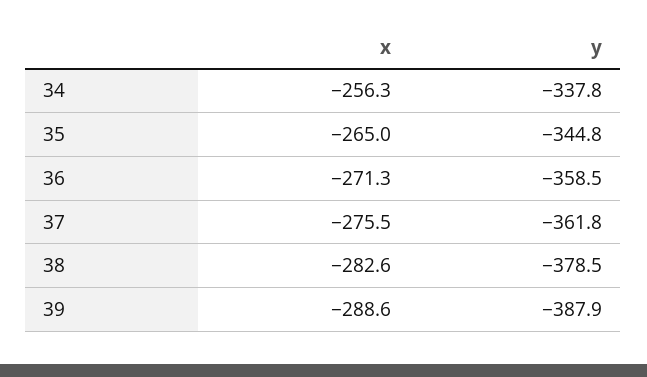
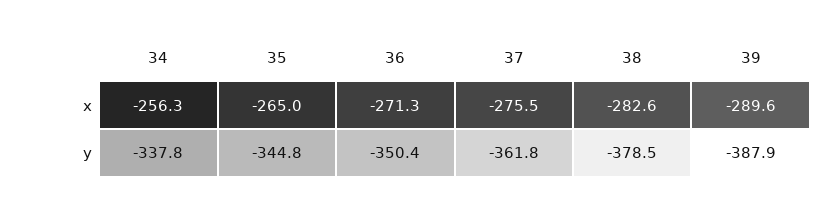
  {
    "x": {
      "34": -256.3,
      "35": -265,
      "36": -271.3,
      "37": -275.5,
      "38": -282.6,
-     "39": -288.6
+     "39": -289.6
    },
    "y": {
      "34": -337.8,
      "35": -344.8,
-     "36": -358.5,
+     "36": -350.4,
      "37": -361.8,
      "38": -378.5,
      "39": -387.9
    }
  }

